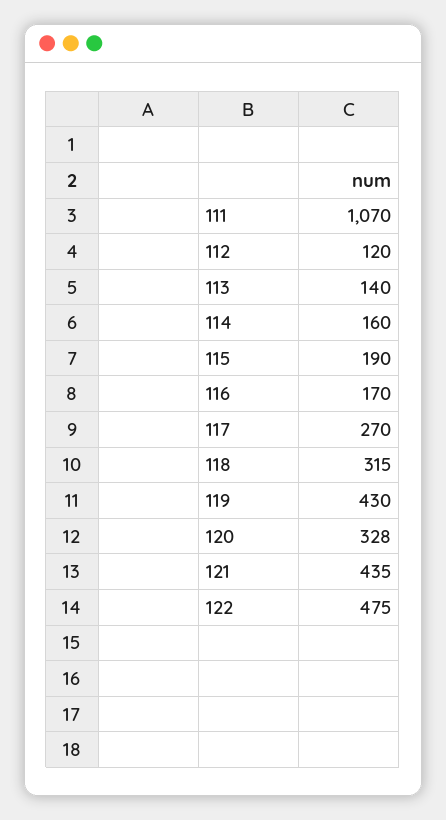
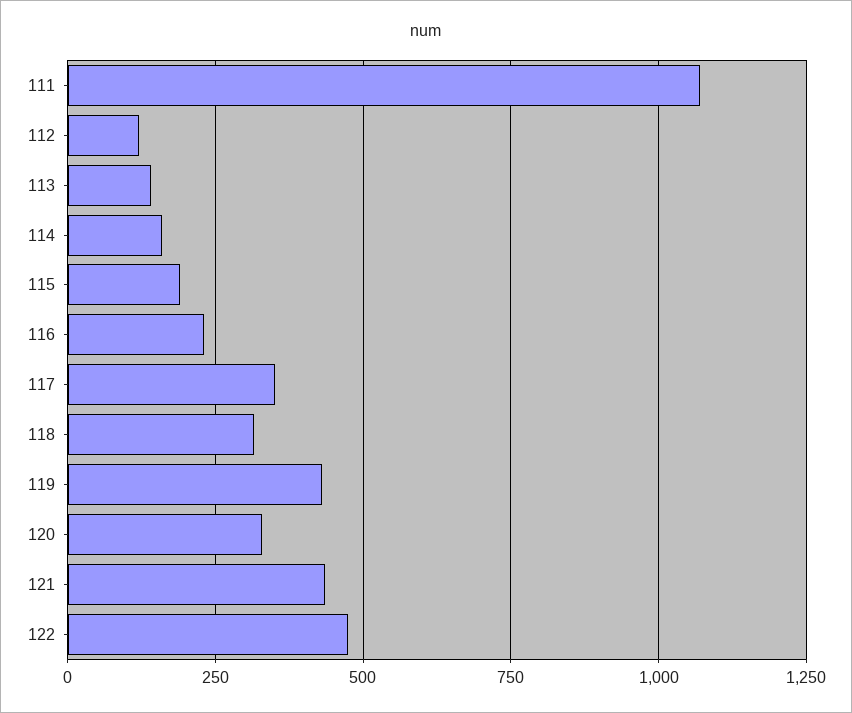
  {
    "111": 1070,
    "112": 120,
    "113": 140,
    "114": 160,
    "115": 190,
-   "116": 170,
+   "116": 225,
-   "117": 270,
+   "117": 350,
    "118": 315,
    "119": 430,
    "120": 328,
    "121": 435,
    "122": 475
  }

